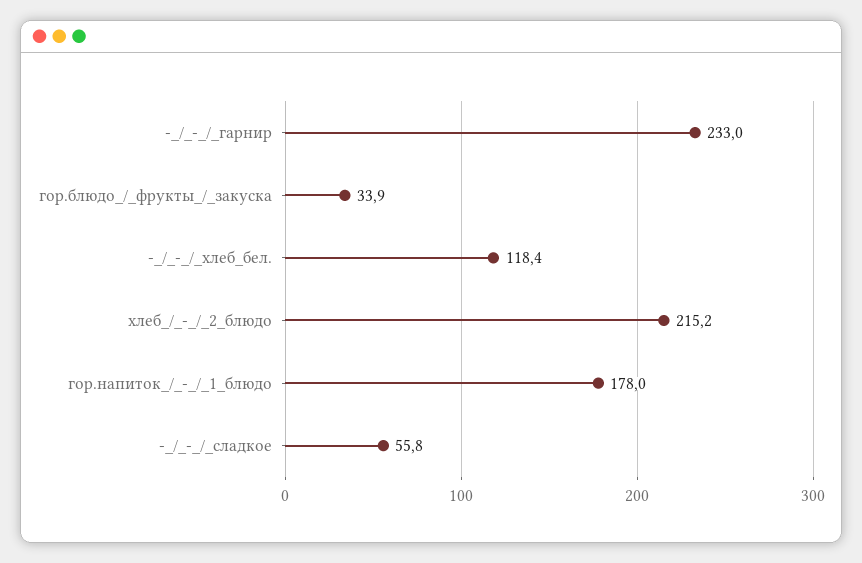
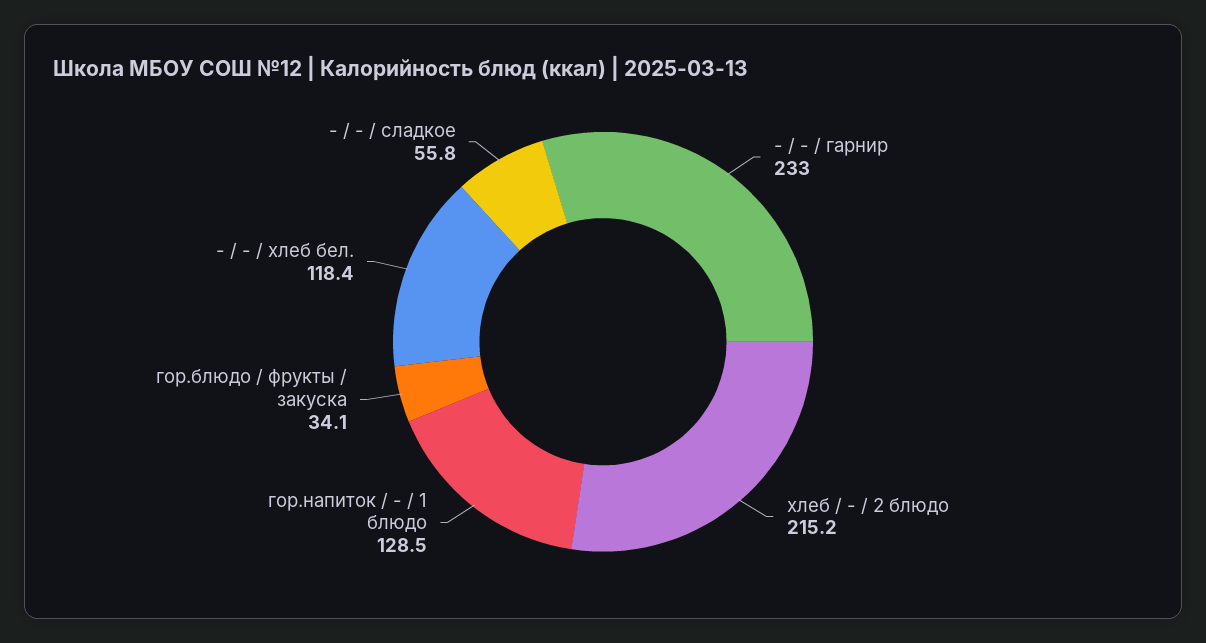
  {
    "-_/_-_/_гарнир": 233,
-   "гор.блюдо_/_фрукты_/_закуска": 33.9,
+   "гор.блюдо_/_фрукты_/_закуска": 34.1,
    "-_/_-_/_хлеб_бел.": 118.4,
    "хлеб_/_-_/_2_блюдо": 215.2,
-   "гор.напиток_/_-_/_1_блюдо": 178,
+   "гор.напиток_/_-_/_1_блюдо": 128.5,
    "-_/_-_/_сладкое": 55.8
  }

